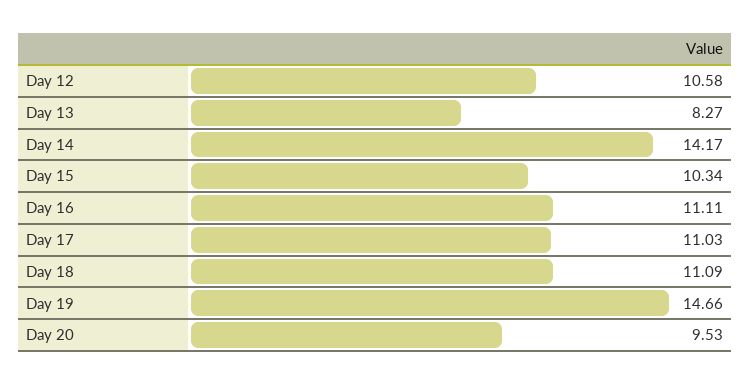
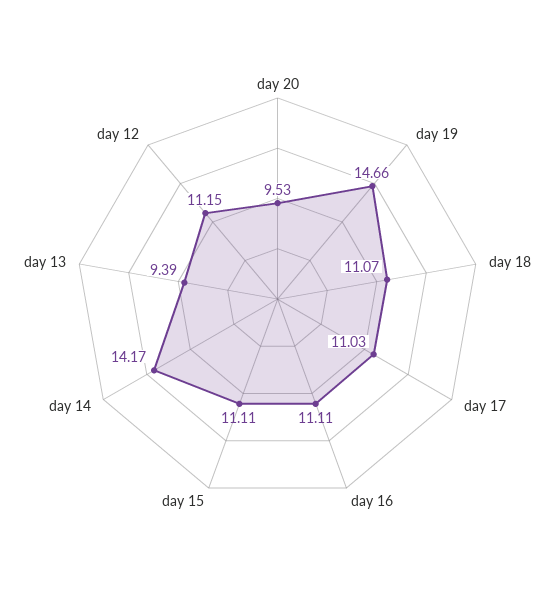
  {
-   "Day 12": 10.58,
+   "Day 12": 11.15,
-   "Day 13": 8.27,
+   "Day 13": 9.39,
    "Day 14": 14.17,
-   "Day 15": 10.34,
+   "Day 15": 11.11,
    "Day 16": 11.11,
    "Day 17": 11.03,
-   "Day 18": 11.09,
+   "Day 18": 11.07,
    "Day 19": 14.66,
    "Day 20": 9.53
  }

